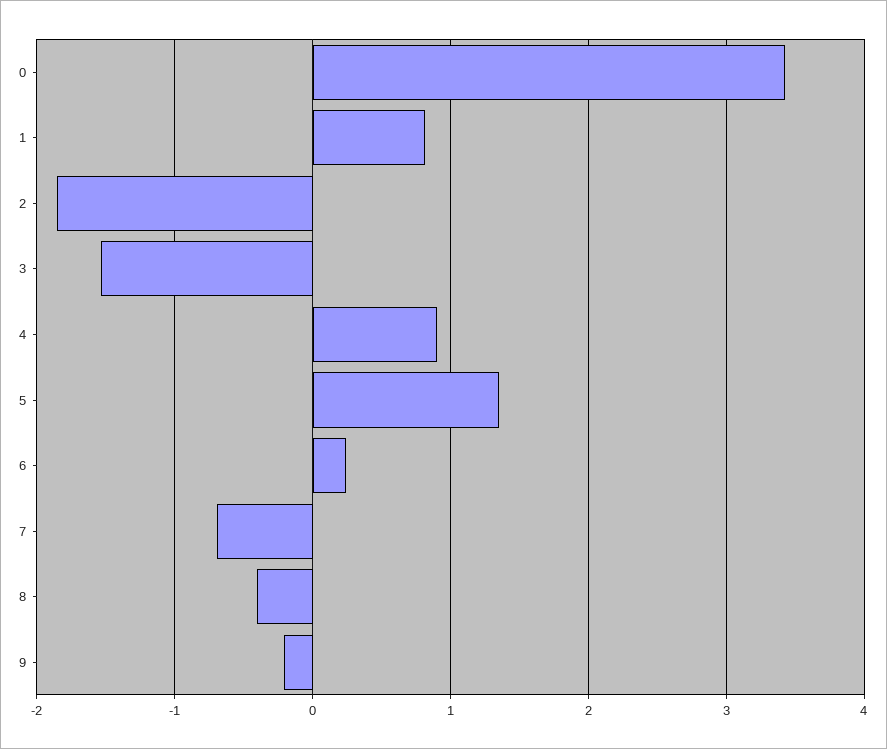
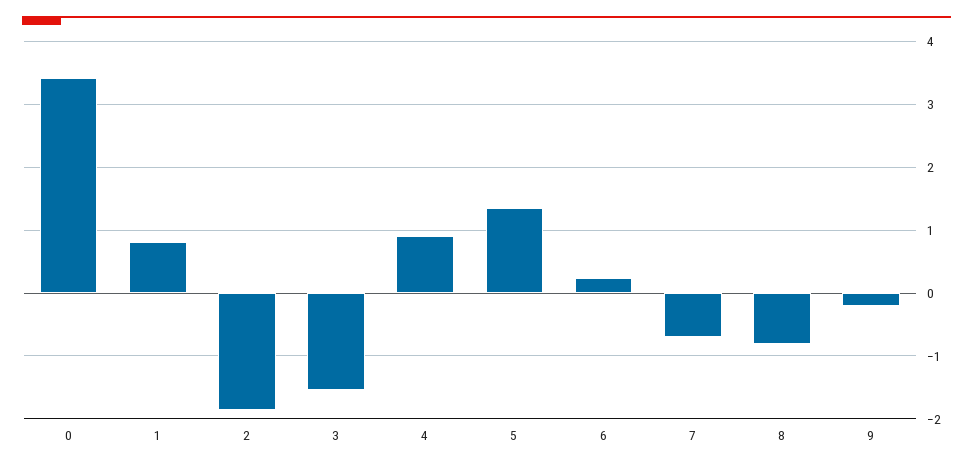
  {
    "0": 3.4,
    "1": 0.8,
    "2": -1.9,
    "3": -1.5,
    "4": 0.9,
    "5": 1.4,
    "6": 0.2,
    "7": -0.7,
-   "8": -0.4,
+   "8": -0.8,
    "9": -0.2
  }

